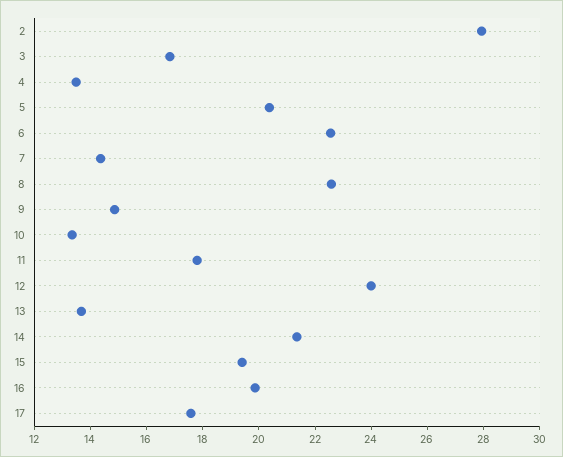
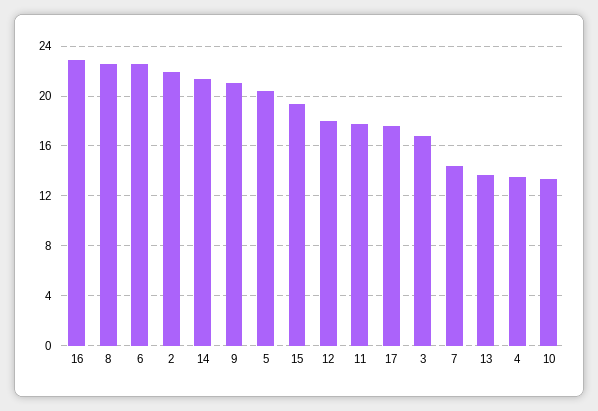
  {
-   "2": 28,
+   "2": 22,
    "3": 17,
    "4": 13.5,
    "5": 20.5,
    "6": 22.5,
    "7": 14.5,
    "8": 22.5,
-   "9": 15,
+   "9": 21,
    "10": 13.5,
    "11": 18,
-   "12": 24,
+   "12": 18,
    "13": 13.5,
    "14": 21.5,
    "15": 19.5,
-   "16": 20,
+   "16": 23,
    "17": 17.5
  }

